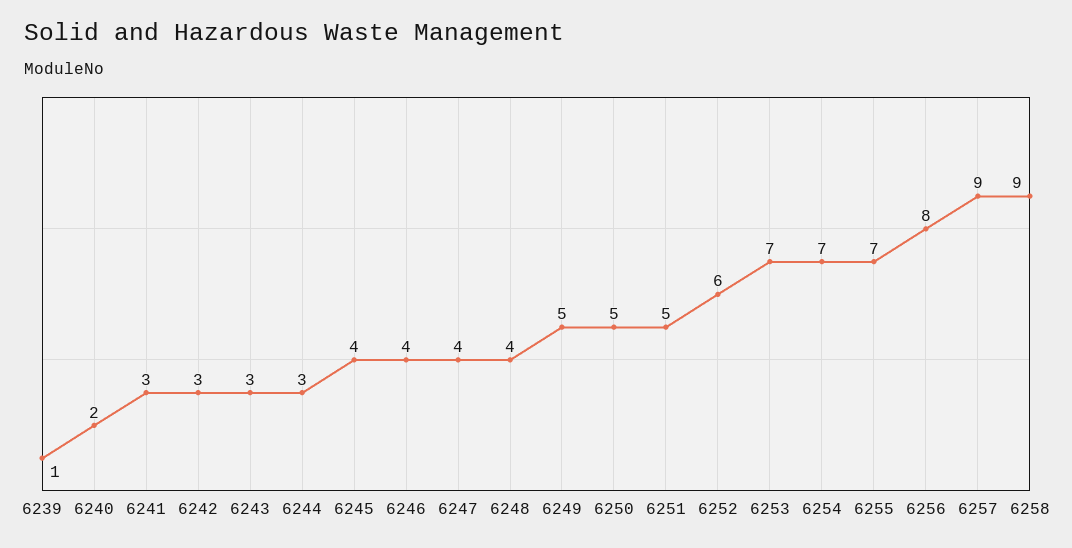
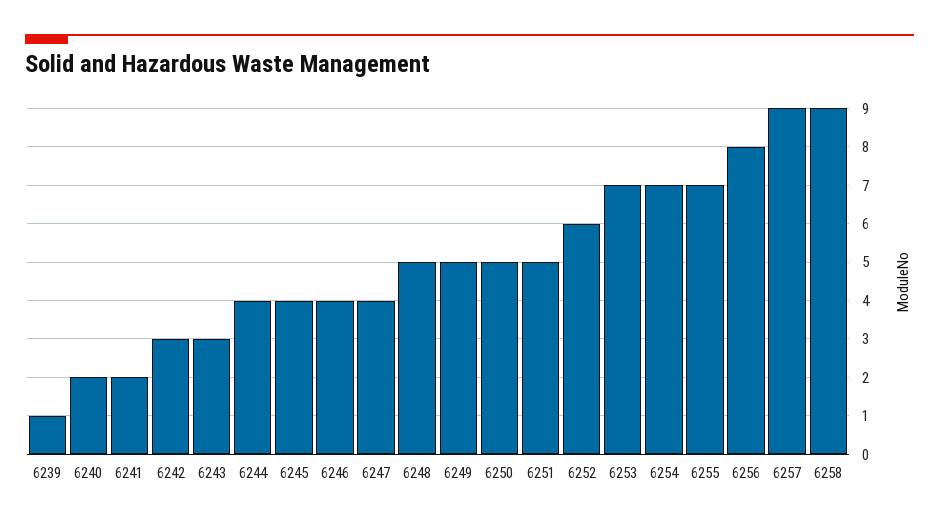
  {
    "6239": 1,
    "6240": 2,
-   "6241": 3,
+   "6241": 2,
    "6242": 3,
    "6243": 3,
-   "6244": 3,
+   "6244": 4,
    "6245": 4,
    "6246": 4,
    "6247": 4,
-   "6248": 4,
+   "6248": 5,
    "6249": 5,
    "6250": 5,
    "6251": 5,
    "6252": 6,
    "6253": 7,
    "6254": 7,
    "6255": 7,
    "6256": 8,
    "6257": 9,
    "6258": 9
  }

